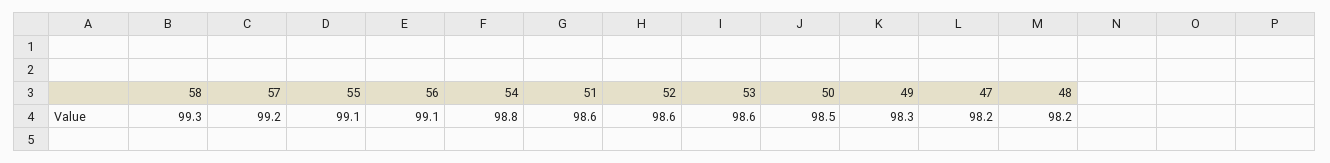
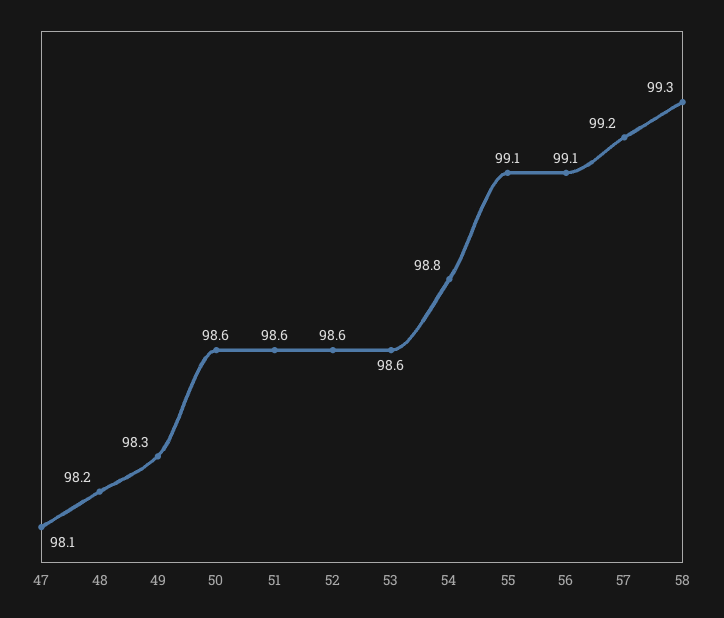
  {
    "58": 99.3,
    "57": 99.2,
    "55": 99.1,
    "56": 99.1,
    "54": 98.8,
    "51": 98.6,
    "52": 98.6,
    "53": 98.6,
-   "50": 98.5,
+   "50": 98.6,
    "49": 98.3,
-   "47": 98.2,
+   "47": 98.1,
    "48": 98.2
  }

